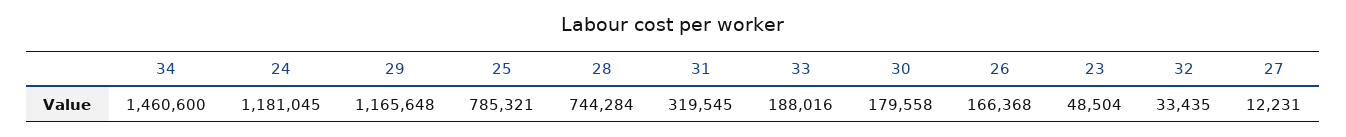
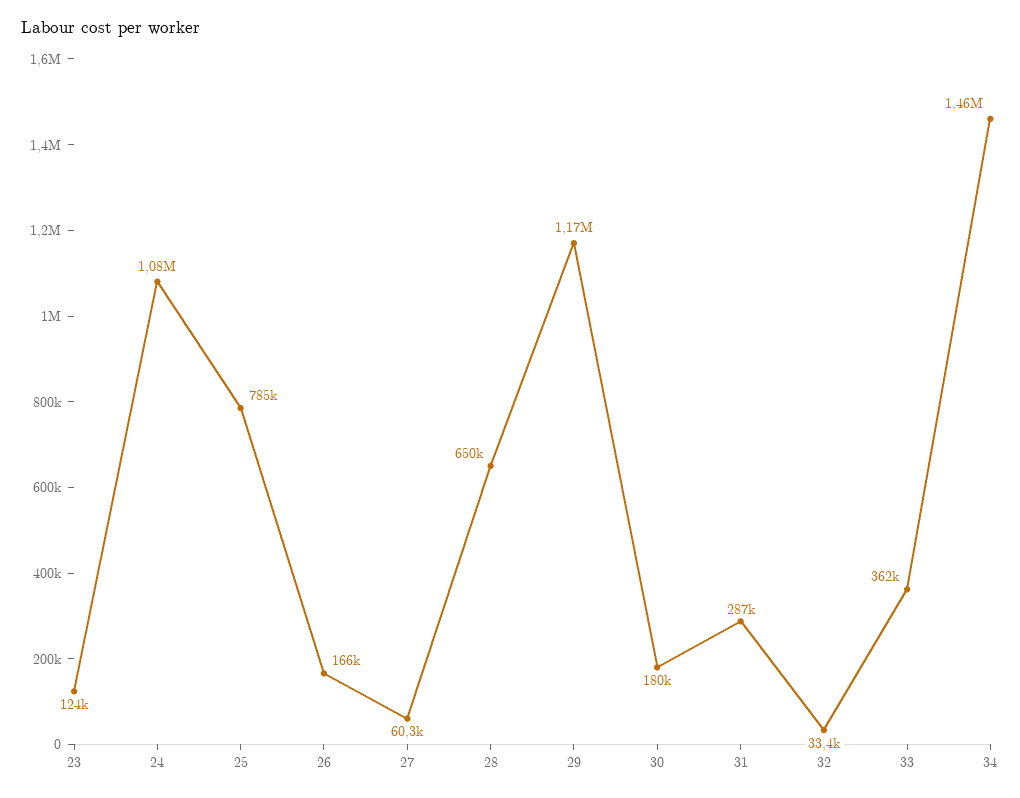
  {
    "34": 1460600,
-   "24": 1181045,
+   "24": 1080000,
    "29": 1165648,
    "25": 785321,
-   "28": 744284,
+   "28": 650000,
-   "31": 319545,
+   "31": 287000,
-   "33": 188016,
+   "33": 362000,
    "30": 179558,
    "26": 166368,
-   "23": 48504,
+   "23": 124000,
    "32": 33435,
-   "27": 12231
+   "27": 60300
  }

